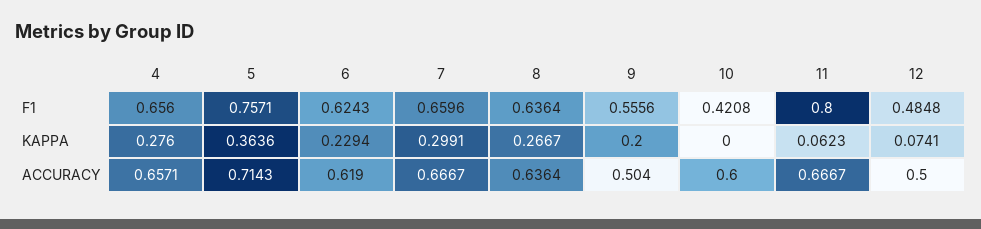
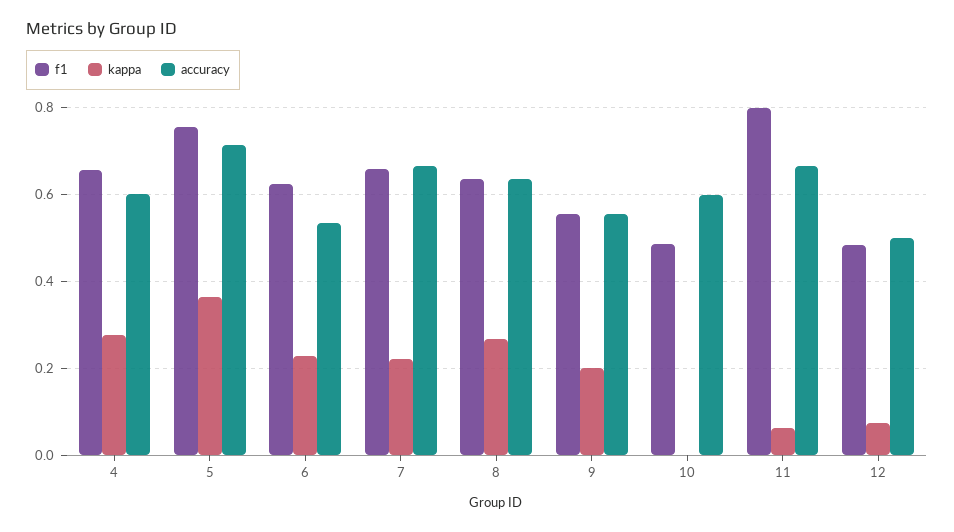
  {
    "F1": {
      "4": 0.656,
      "5": 0.7571,
      "6": 0.6243,
      "7": 0.6596,
      "8": 0.6364,
      "9": 0.5556,
-     "10": 0.4208,
+     "10": 0.48,
      "11": 0.8,
      "12": 0.4848
    },
    "KAPPA": {
      "4": 0.276,
      "5": 0.3636,
      "6": 0.2294,
-     "7": 0.2991,
+     "7": 0.22,
      "8": 0.2667,
      "9": 0.2,
      "10": 0,
      "11": 0.0623,
      "12": 0.0741
    },
    "ACCURACY": {
-     "4": 0.6571,
+     "4": 0.6,
      "5": 0.7143,
-     "6": 0.619,
+     "6": 0.54,
      "7": 0.6667,
      "8": 0.6364,
-     "9": 0.504,
+     "9": 0.56,
      "10": 0.6,
      "11": 0.6667,
      "12": 0.5
    }
  }

